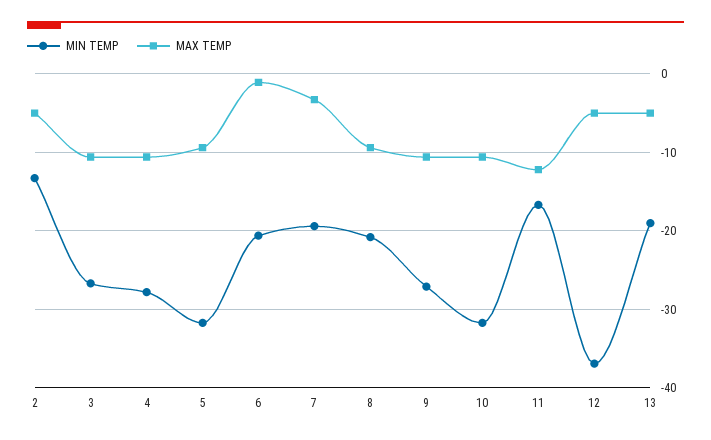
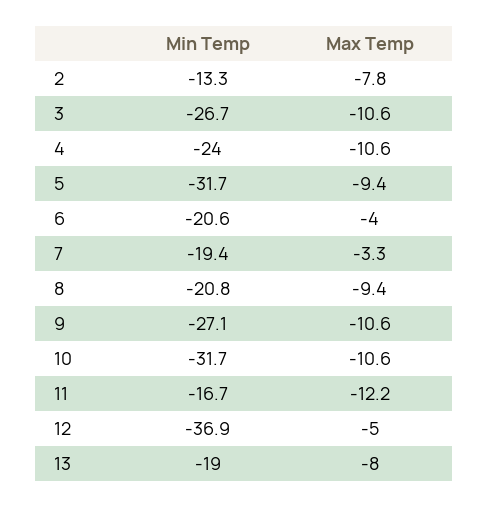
  {
    "MIN TEMP": {
      "2": -13.3,
      "3": -26.7,
-     "4": -28,
+     "4": -24,
      "5": -31.7,
      "6": -20.6,
      "7": -19.4,
      "8": -20.8,
      "9": -27.1,
      "10": -31.7,
      "11": -16.7,
      "12": -36.9,
      "13": -19
    },
    "MAX TEMP": {
-     "2": -5,
+     "2": -7.8,
      "3": -10.6,
      "4": -10.6,
      "5": -9.4,
-     "6": -1,
+     "6": -4,
      "7": -3.3,
      "8": -9.4,
      "9": -10.6,
      "10": -10.6,
      "11": -12.2,
      "12": -5,
-     "13": -5
+     "13": -8
    }
  }

